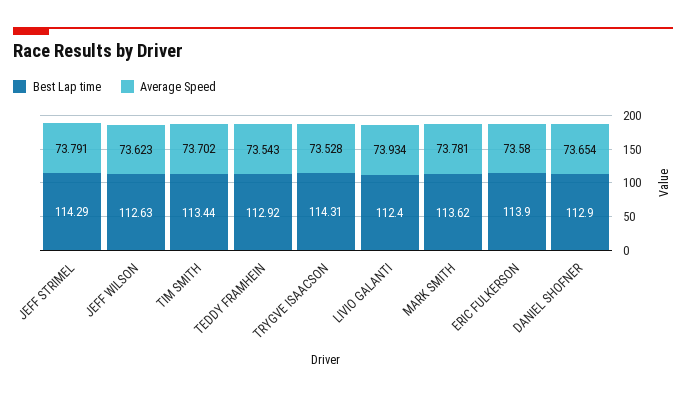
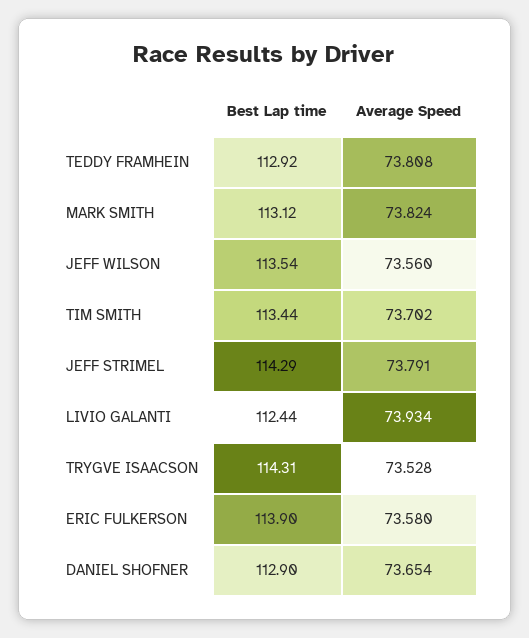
  {
    "Best Lap time": {
      "JEFF STRIMEL": 114.29,
-     "JEFF WILSON": 112.63,
+     "JEFF WILSON": 113.54,
      "TIM SMITH": 113.44,
      "TEDDY FRAMHEIN": 112.92,
      "TRYGVE ISAACSON": 114.31,
-     "LIVIO GALANTI": 112.4,
+     "LIVIO GALANTI": 112.44,
-     "MARK SMITH": 113.62,
+     "MARK SMITH": 113.12,
      "ERIC FULKERSON": 113.9,
      "DANIEL SHOFNER": 112.9
    },
    "Average Speed": {
      "JEFF STRIMEL": 73.791,
-     "JEFF WILSON": 73.623,
+     "JEFF WILSON": 73.56,
      "TIM SMITH": 73.702,
-     "TEDDY FRAMHEIN": 73.543,
+     "TEDDY FRAMHEIN": 73.808,
      "TRYGVE ISAACSON": 73.528,
      "LIVIO GALANTI": 73.934,
-     "MARK SMITH": 73.781,
+     "MARK SMITH": 73.824,
      "ERIC FULKERSON": 73.58,
      "DANIEL SHOFNER": 73.654
    }
  }

